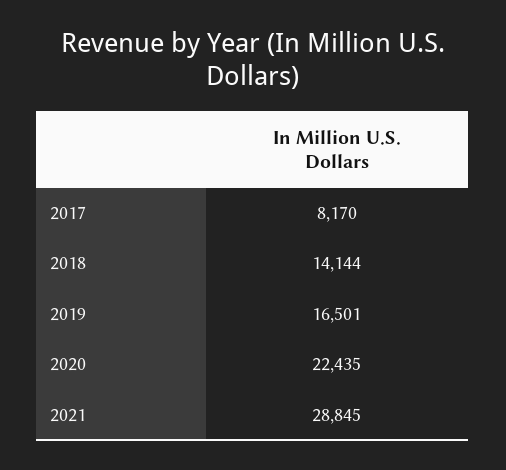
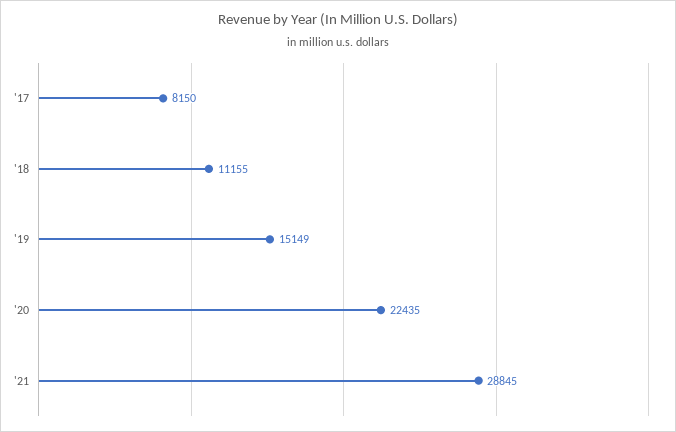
  {
-   "2017": 8170,
+   "2017": 8150,
-   "2018": 14144,
+   "2018": 11155,
-   "2019": 16501,
+   "2019": 15149,
    "2020": 22435,
    "2021": 28845
  }

